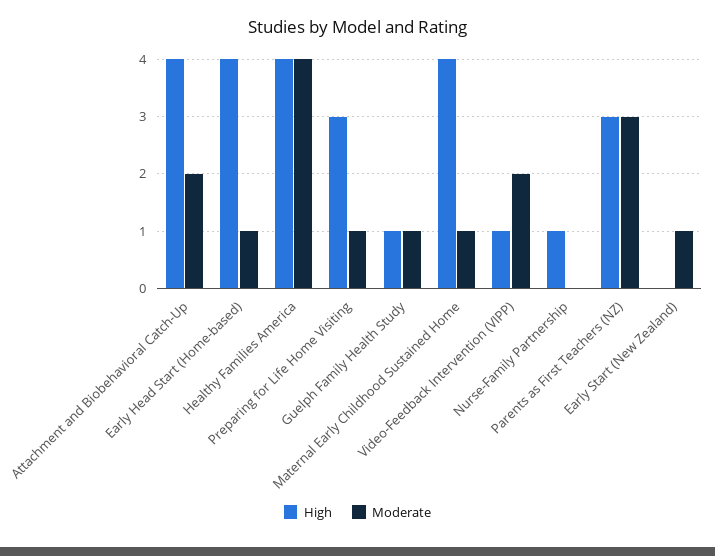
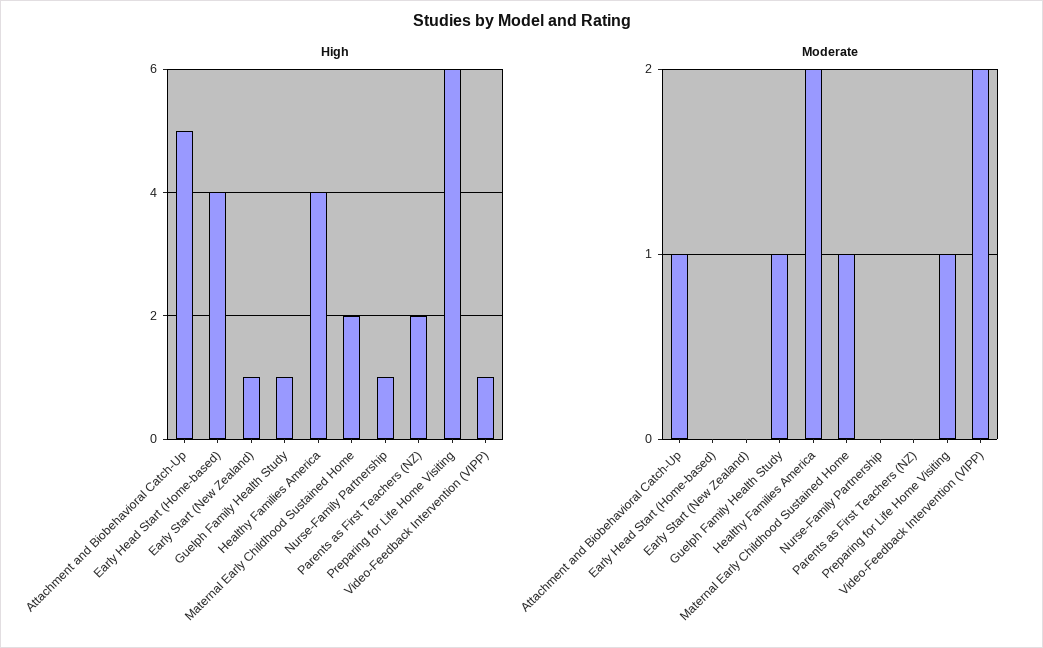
  {
    "High": {
-     "Attachment and Biobehavioral Catch-Up": 4,
+     "Attachment and Biobehavioral Catch-Up": 5,
      "Early Head Start (Home-based)": 4,
      "Healthy Families America": 4,
-     "Preparing for Life Home Visiting": 3,
+     "Preparing for Life Home Visiting": 6,
      "Guelph Family Health Study": 1,
-     "Maternal Early Childhood Sustained Home": 4,
+     "Maternal Early Childhood Sustained Home": 2,
      "Video-Feedback Intervention (VIPP)": 1,
      "Nurse-Family Partnership": 1,
-     "Parents as First Teachers (NZ)": 3,
+     "Parents as First Teachers (NZ)": 2,
-     "Early Start (New Zealand)": 0
+     "Early Start (New Zealand)": 1
    },
    "Moderate": {
-     "Attachment and Biobehavioral Catch-Up": 2,
+     "Attachment and Biobehavioral Catch-Up": 1,
-     "Early Head Start (Home-based)": 1,
+     "Early Head Start (Home-based)": 0,
-     "Healthy Families America": 4,
+     "Healthy Families America": 2,
      "Preparing for Life Home Visiting": 1,
      "Guelph Family Health Study": 1,
      "Maternal Early Childhood Sustained Home": 1,
      "Video-Feedback Intervention (VIPP)": 2,
      "Nurse-Family Partnership": 0,
-     "Parents as First Teachers (NZ)": 3,
+     "Parents as First Teachers (NZ)": 0,
-     "Early Start (New Zealand)": 1
+     "Early Start (New Zealand)": 0
    }
  }

